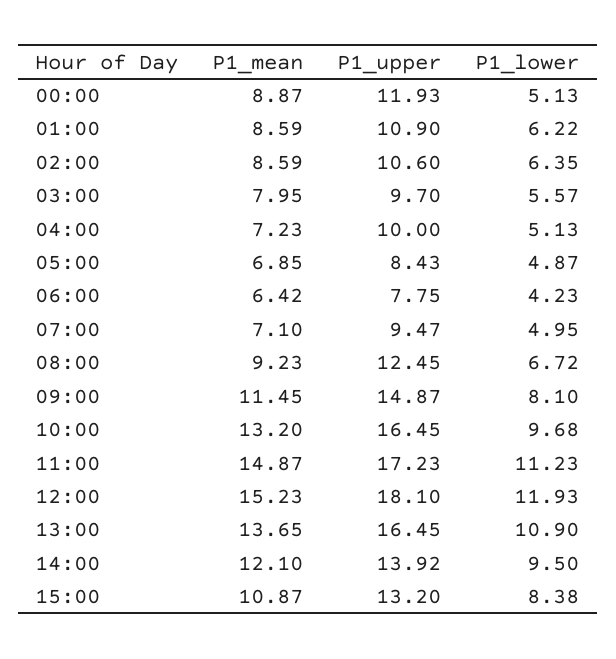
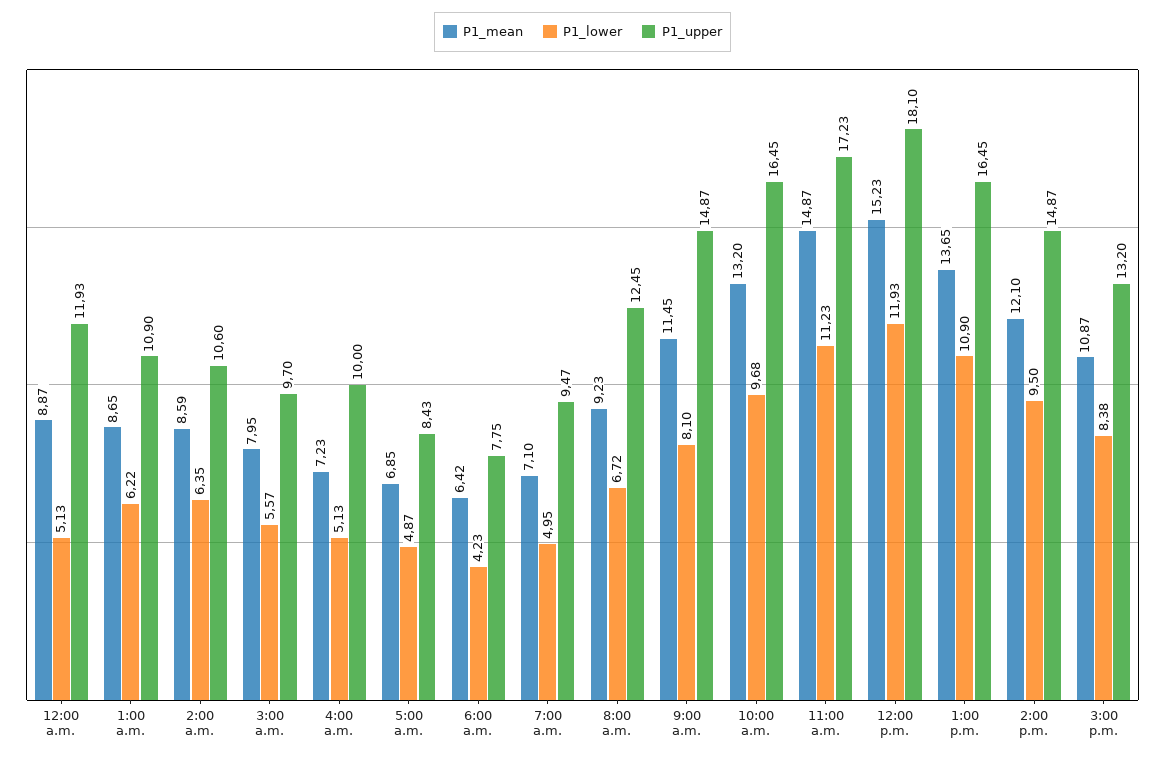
  {
    "P1_mean": {
      "00:00": 8.87,
-     "01:00": 8.59,
+     "01:00": 8.65,
      "02:00": 8.59,
      "03:00": 7.95,
      "04:00": 7.23,
      "05:00": 6.85,
      "06:00": 6.42,
      "07:00": 7.1,
      "08:00": 9.23,
      "09:00": 11.45,
      "10:00": 13.2,
      "11:00": 14.87,
      "12:00": 15.23,
      "13:00": 13.65,
      "14:00": 12.1,
      "15:00": 10.87
    },
    "P1_upper": {
      "00:00": 11.93,
      "01:00": 10.9,
      "02:00": 10.6,
      "03:00": 9.7,
      "04:00": 10,
      "05:00": 8.43,
      "06:00": 7.75,
      "07:00": 9.47,
      "08:00": 12.45,
      "09:00": 14.87,
      "10:00": 16.45,
      "11:00": 17.23,
      "12:00": 18.1,
      "13:00": 16.45,
-     "14:00": 13.92,
+     "14:00": 14.87,
      "15:00": 13.2
    },
    "P1_lower": {
      "00:00": 5.13,
      "01:00": 6.22,
      "02:00": 6.35,
      "03:00": 5.57,
      "04:00": 5.13,
      "05:00": 4.87,
      "06:00": 4.23,
      "07:00": 4.95,
      "08:00": 6.72,
      "09:00": 8.1,
      "10:00": 9.68,
      "11:00": 11.23,
      "12:00": 11.93,
      "13:00": 10.9,
      "14:00": 9.5,
      "15:00": 8.38
    }
  }

